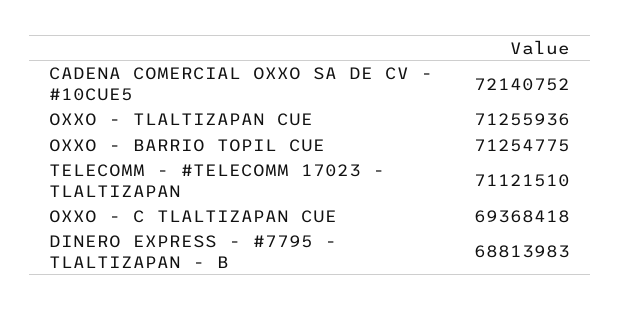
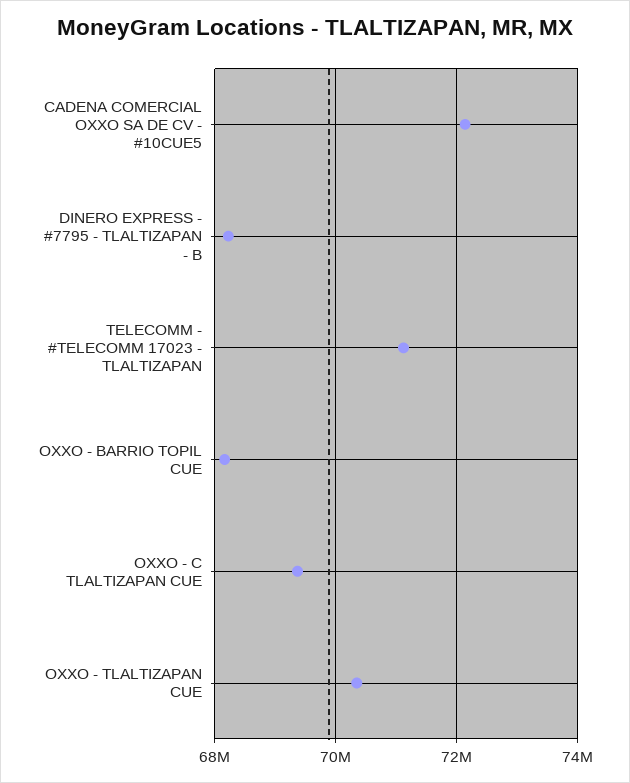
  {
    "CADENA COMERCIAL OXXO SA DE CV - #10CUE5": 72140752,
-   "OXXO - TLALTIZAPAN CUE": 71255936,
+   "OXXO - TLALTIZAPAN CUE": 70400000,
-   "OXXO - BARRIO TOPIL CUE": 71254775,
+   "OXXO - BARRIO TOPIL CUE": 68200000,
    "TELECOMM - #TELECOMM 17023 - TLALTIZAPAN": 71121510,
    "OXXO - C TLALTIZAPAN CUE": 69368418,
-   "DINERO EXPRESS - #7795 - TLALTIZAPAN - B": 68813983
+   "DINERO EXPRESS - #7795 - TLALTIZAPAN - B": 68200000
  }

